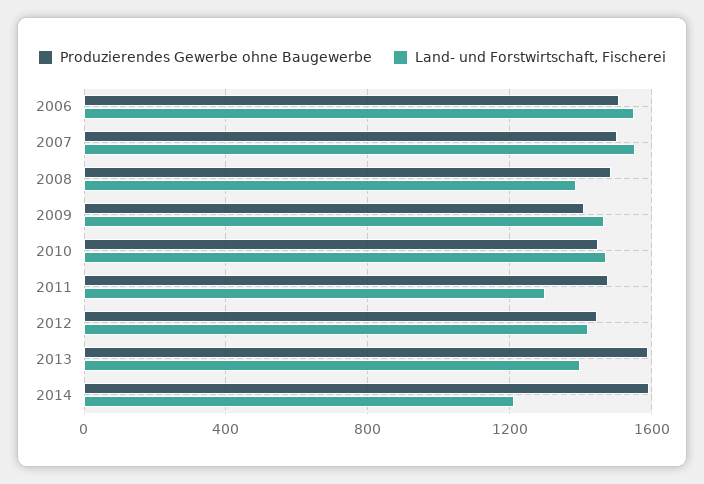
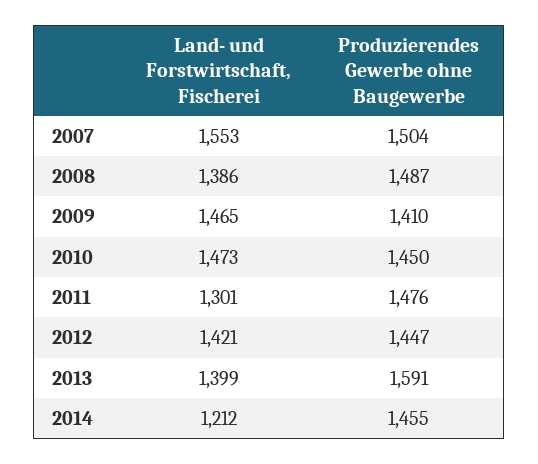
  {
    "Produzierendes Gewerbe ohne Baugewerbe": {
-     "2006": 1500,
      "2007": 1504,
      "2008": 1487,
      "2009": 1410,
      "2010": 1450,
      "2011": 1476,
      "2012": 1447,
      "2013": 1591,
-     "2014": 1600
+     "2014": 1455
    },
    "Land- und Forstwirtschaft, Fischerei": {
-     "2006": 1550,
      "2007": 1553,
      "2008": 1386,
      "2009": 1465,
      "2010": 1473,
      "2011": 1301,
      "2012": 1421,
      "2013": 1399,
      "2014": 1212
    }
  }

